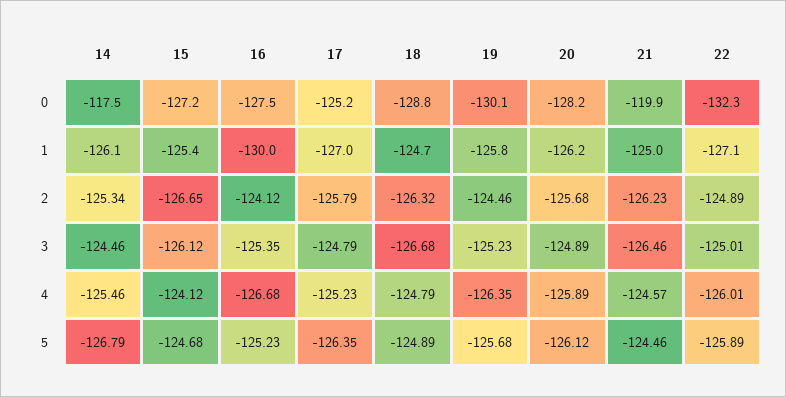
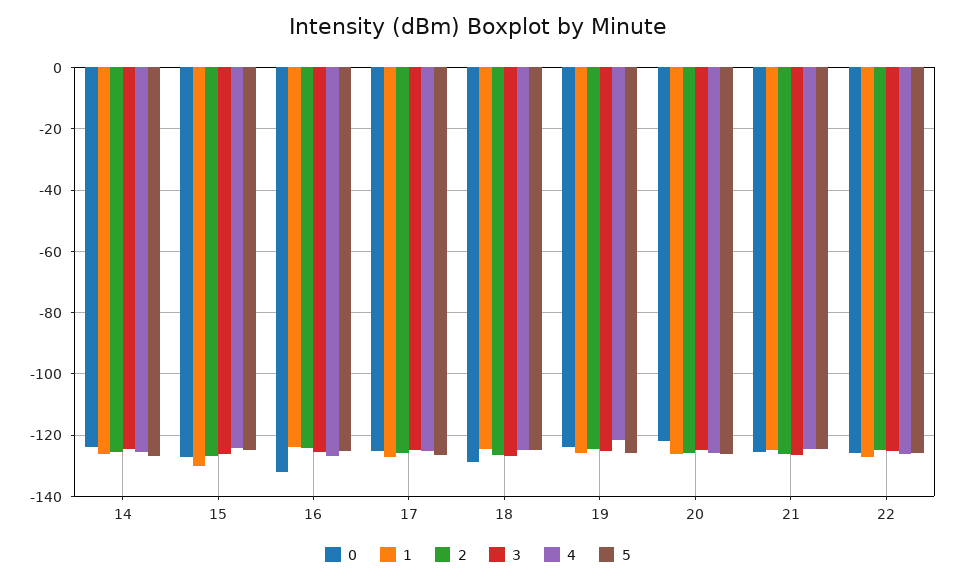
  {
    "0": {
-     "14": -117.5,
+     "14": -124,
      "15": -127.2,
-     "16": -127.5,
+     "16": -132,
      "17": -125.2,
      "18": -128.8,
-     "19": -130.1,
+     "19": -124,
-     "20": -128.2,
+     "20": -122,
-     "21": -119.9,
+     "21": -126,
-     "22": -132.3
+     "22": -126
    },
    "1": {
      "14": -126.1,
-     "15": -125.4,
+     "15": -130,
-     "16": -130,
+     "16": -124,
      "17": -127,
      "18": -124.7,
      "19": -125.8,
      "20": -126.2,
      "21": -125,
      "22": -127.1
    },
    "2": {
      "14": -125.34,
      "15": -126.65,
      "16": -124.12,
      "17": -125.79,
      "18": -126.32,
      "19": -124.46,
      "20": -125.68,
      "21": -126.23,
      "22": -124.89
    },
    "3": {
      "14": -124.46,
      "15": -126.12,
      "16": -125.35,
      "17": -124.79,
      "18": -126.68,
      "19": -125.23,
      "20": -124.89,
      "21": -126.46,
      "22": -125.01
    },
    "4": {
      "14": -125.46,
      "15": -124.12,
      "16": -126.68,
      "17": -125.23,
      "18": -124.79,
-     "19": -126.35,
+     "19": -122,
      "20": -125.89,
      "21": -124.57,
      "22": -126.01
    },
    "5": {
      "14": -126.79,
      "15": -124.68,
      "16": -125.23,
      "17": -126.35,
      "18": -124.89,
      "19": -125.68,
      "20": -126.12,
      "21": -124.46,
      "22": -125.89
    }
  }

